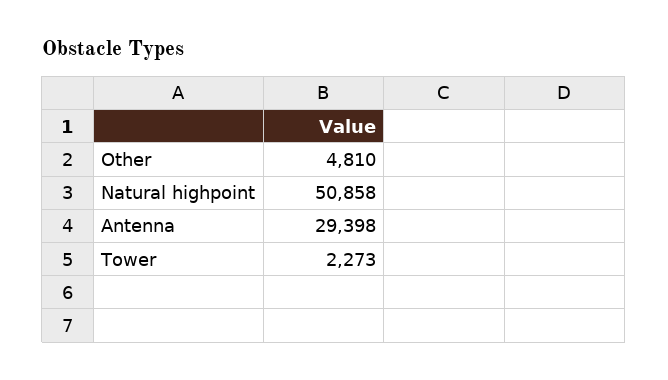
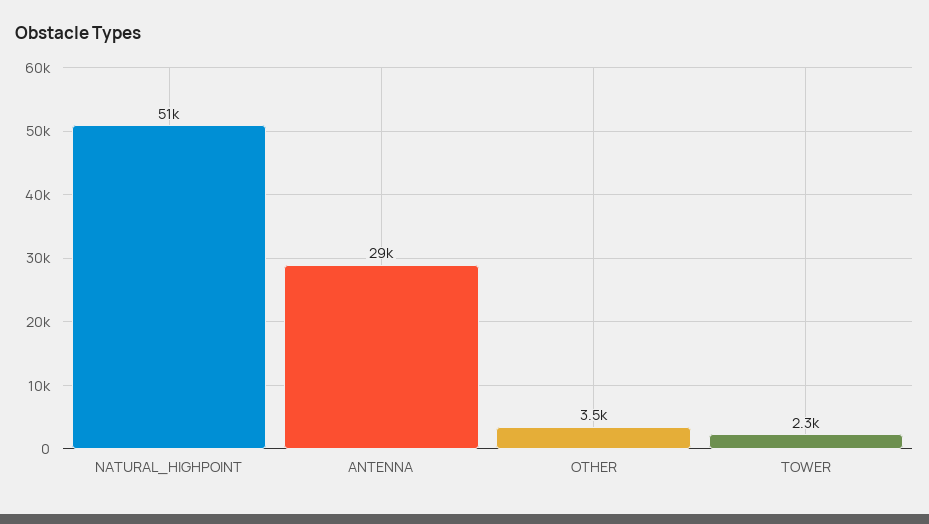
  {
-   "Other": 4810,
+   "Other": 3500,
    "Natural highpoint": 50858,
    "Antenna": 29398,
    "Tower": 2273
  }

